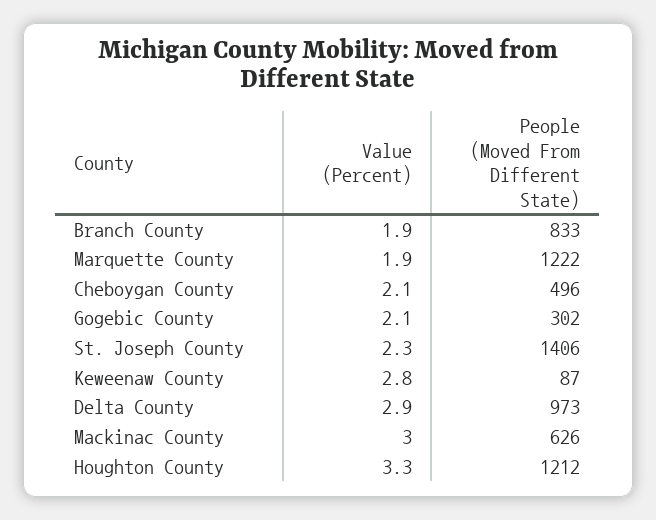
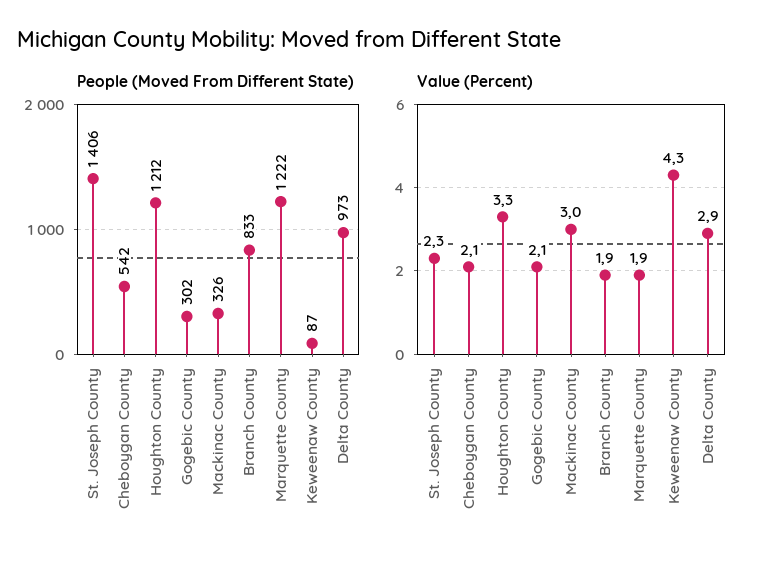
  {
    "Value (Percent)": {
      "Branch County": 1.9,
      "Marquette County": 1.9,
      "Cheboygan County": 2.1,
      "Gogebic County": 2.1,
      "St. Joseph County": 2.3,
-     "Keweenaw County": 2.8,
+     "Keweenaw County": 4.3,
      "Delta County": 2.9,
      "Mackinac County": 3,
      "Houghton County": 3.3
    },
    "People (Moved From Different State)": {
      "Branch County": 833,
      "Marquette County": 1222,
-     "Cheboygan County": 496,
+     "Cheboygan County": 542,
      "Gogebic County": 302,
      "St. Joseph County": 1406,
      "Keweenaw County": 87,
      "Delta County": 973,
-     "Mackinac County": 626,
+     "Mackinac County": 326,
      "Houghton County": 1212
    }
  }

